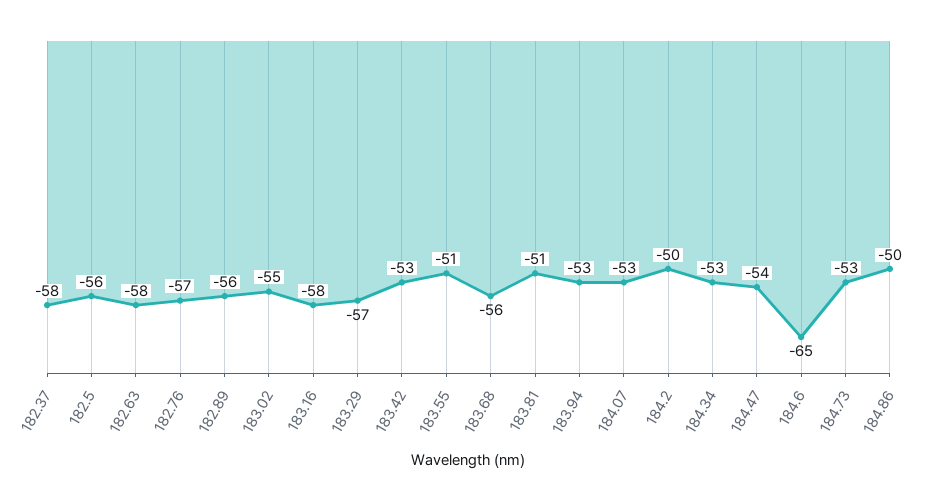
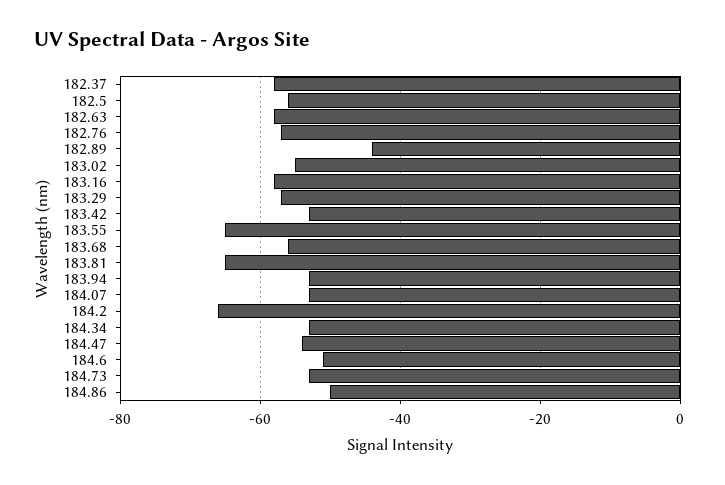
  {
    "182.37": -58,
    "182.5": -56,
    "182.63": -58,
    "182.76": -57,
-   "182.89": -56,
+   "182.89": -45,
    "183.02": -55,
    "183.16": -58,
    "183.29": -57,
    "183.42": -53,
-   "183.55": -51,
+   "183.55": -65,
    "183.68": -56,
-   "183.81": -51,
+   "183.81": -65,
    "183.94": -53,
    "184.07": -53,
-   "184.2": -50,
+   "184.2": -65,
    "184.34": -53,
    "184.47": -54,
-   "184.6": -65,
+   "184.6": -50,
    "184.73": -53,
    "184.86": -50
  }

